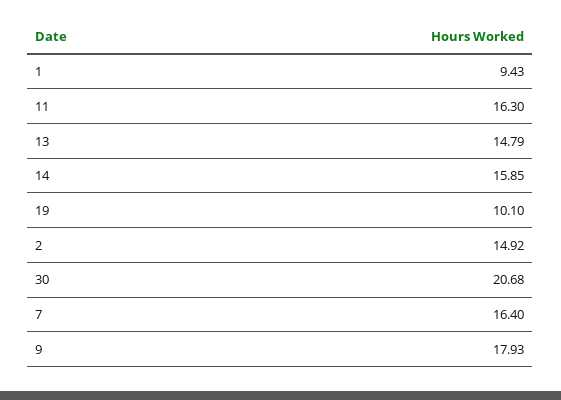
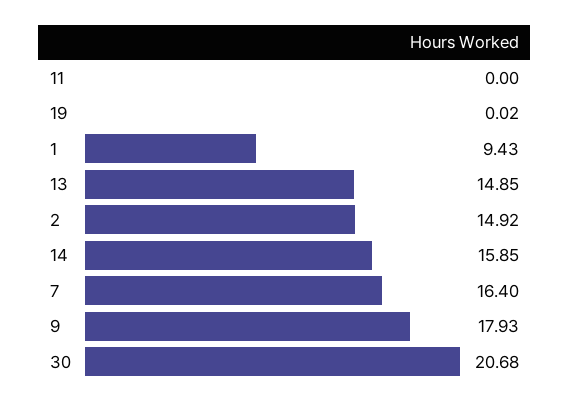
  {
    "1": 9.43,
-   "11": 16.3,
+   "11": 0,
-   "13": 14.79,
+   "13": 14.85,
    "14": 15.85,
-   "19": 10.1,
+   "19": 0.02,
    "2": 14.92,
    "30": 20.68,
    "7": 16.4,
    "9": 17.93
  }

